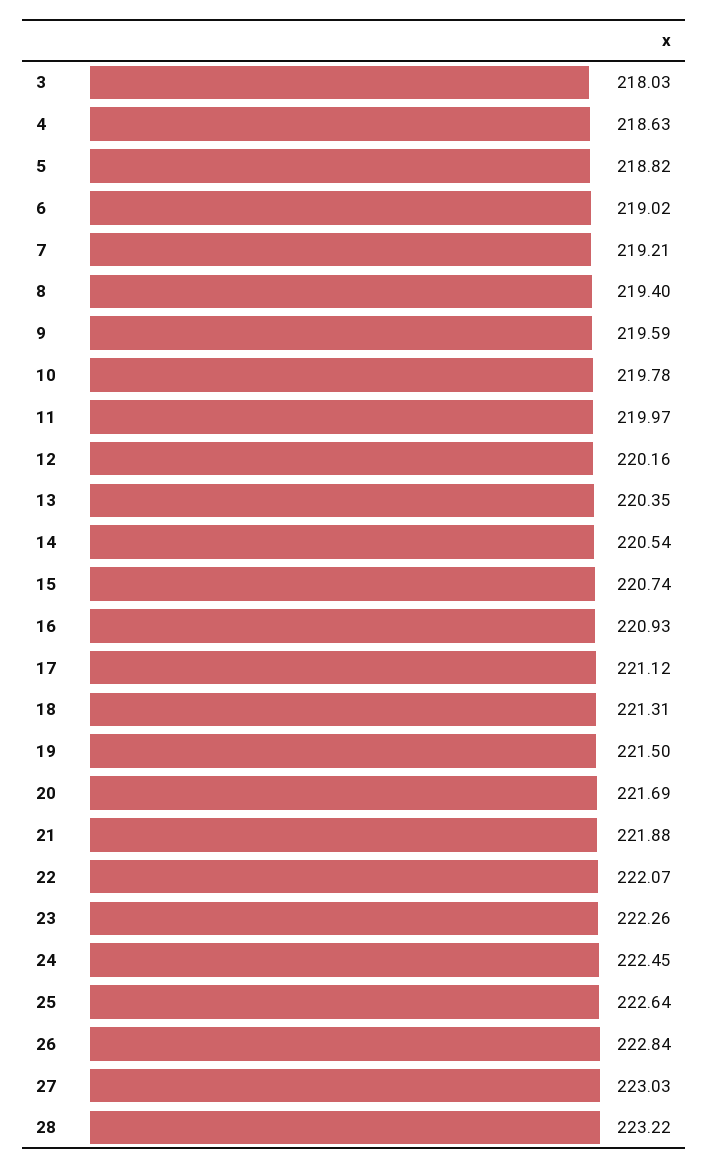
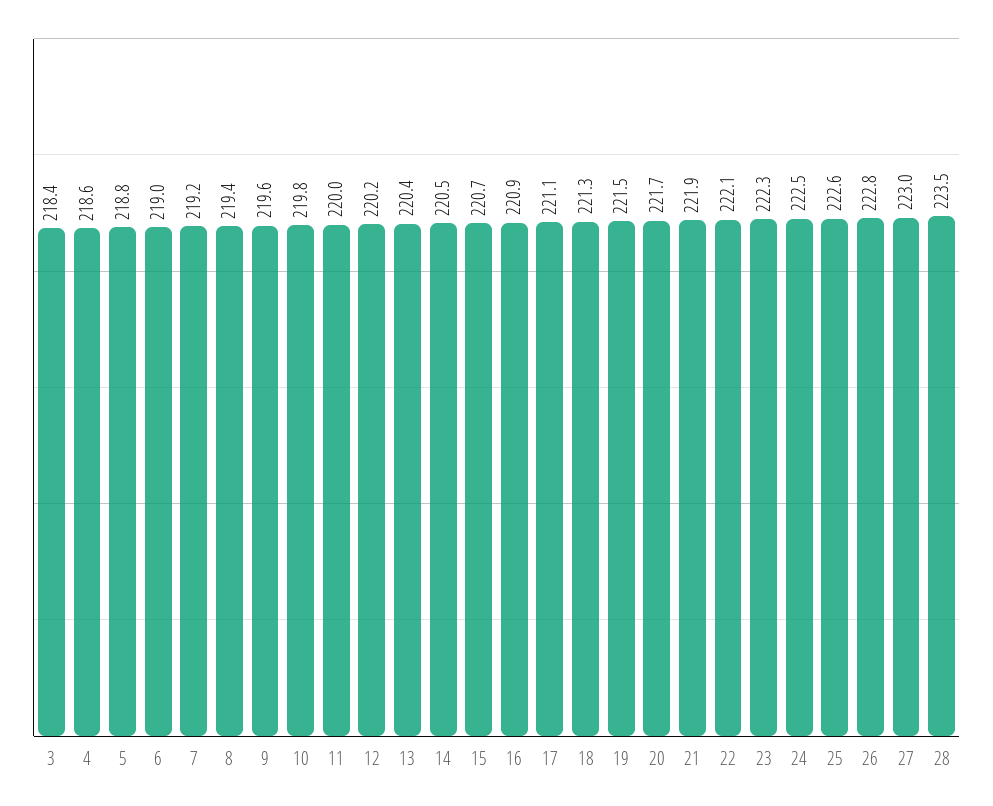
  {
-   "3": 218.03,
+   "3": 218.4,
    "4": 218.63,
    "5": 218.82,
    "6": 219.02,
    "7": 219.21,
    "8": 219.4,
    "9": 219.59,
    "10": 219.78,
    "11": 219.97,
    "12": 220.16,
    "13": 220.35,
    "14": 220.54,
    "15": 220.74,
    "16": 220.93,
    "17": 221.12,
    "18": 221.31,
    "19": 221.5,
    "20": 221.69,
    "21": 221.88,
    "22": 222.07,
    "23": 222.26,
    "24": 222.45,
    "25": 222.64,
    "26": 222.84,
    "27": 223.03,
-   "28": 223.22
+   "28": 223.5
  }

